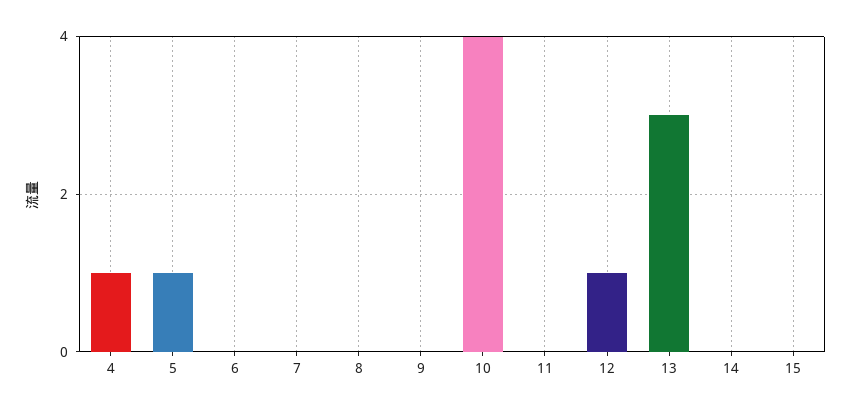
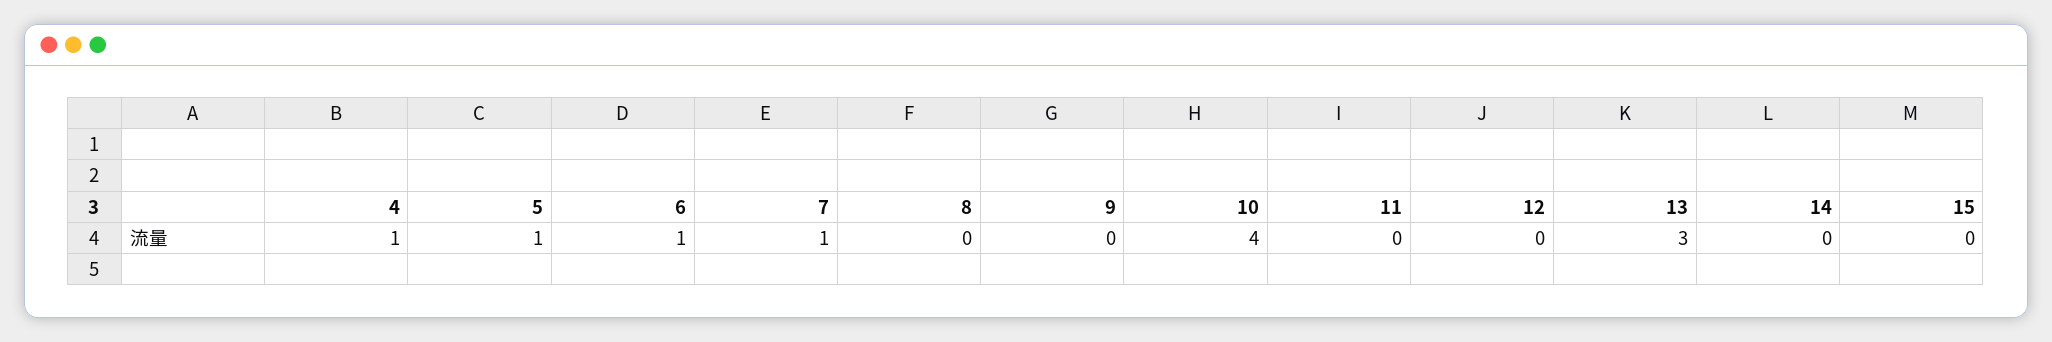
  {
    "4": 1,
    "5": 1,
-   "6": 0,
+   "6": 1,
-   "7": 0,
+   "7": 1,
    "8": 0,
    "9": 0,
    "10": 4,
    "11": 0,
-   "12": 1,
+   "12": 0,
    "13": 3,
    "14": 0,
    "15": 0
  }

